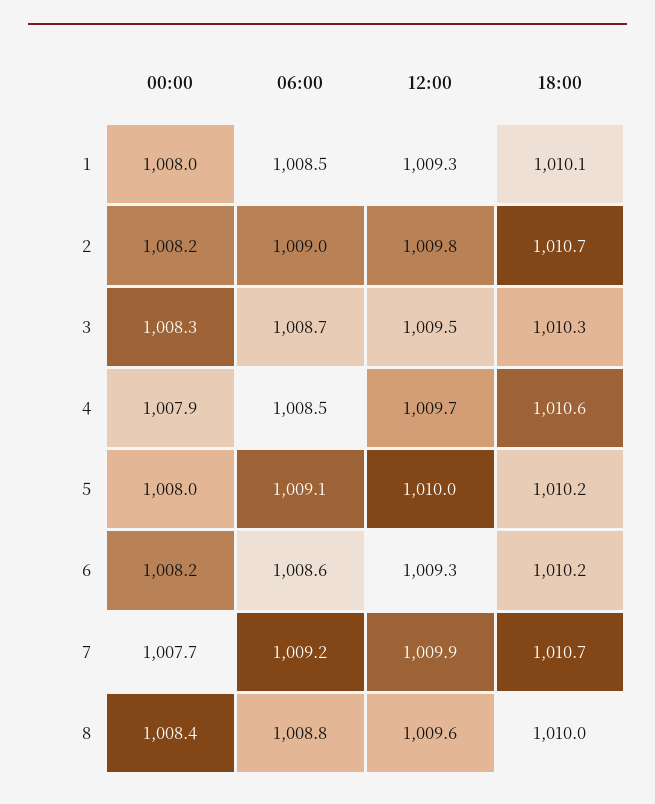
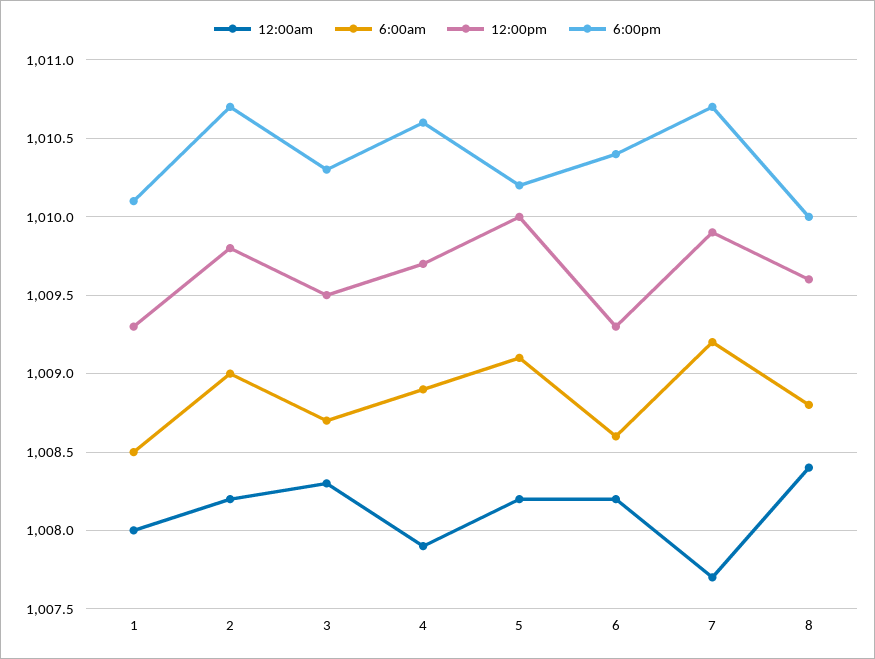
  {
    "00:00": {
      "1": 1008,
      "2": 1008.2,
      "3": 1008.3,
      "4": 1007.9,
-     "5": 1008,
+     "5": 1008.2,
      "6": 1008.2,
      "7": 1007.7,
      "8": 1008.4
    },
    "06:00": {
      "1": 1008.5,
      "2": 1009,
      "3": 1008.7,
-     "4": 1008.5,
+     "4": 1008.9,
      "5": 1009.1,
      "6": 1008.6,
      "7": 1009.2,
      "8": 1008.8
    },
    "12:00": {
      "1": 1009.3,
      "2": 1009.8,
      "3": 1009.5,
      "4": 1009.7,
      "5": 1010,
      "6": 1009.3,
      "7": 1009.9,
      "8": 1009.6
    },
    "18:00": {
      "1": 1010.1,
      "2": 1010.7,
      "3": 1010.3,
      "4": 1010.6,
      "5": 1010.2,
-     "6": 1010.2,
+     "6": 1010.4,
      "7": 1010.7,
      "8": 1010
    }
  }

